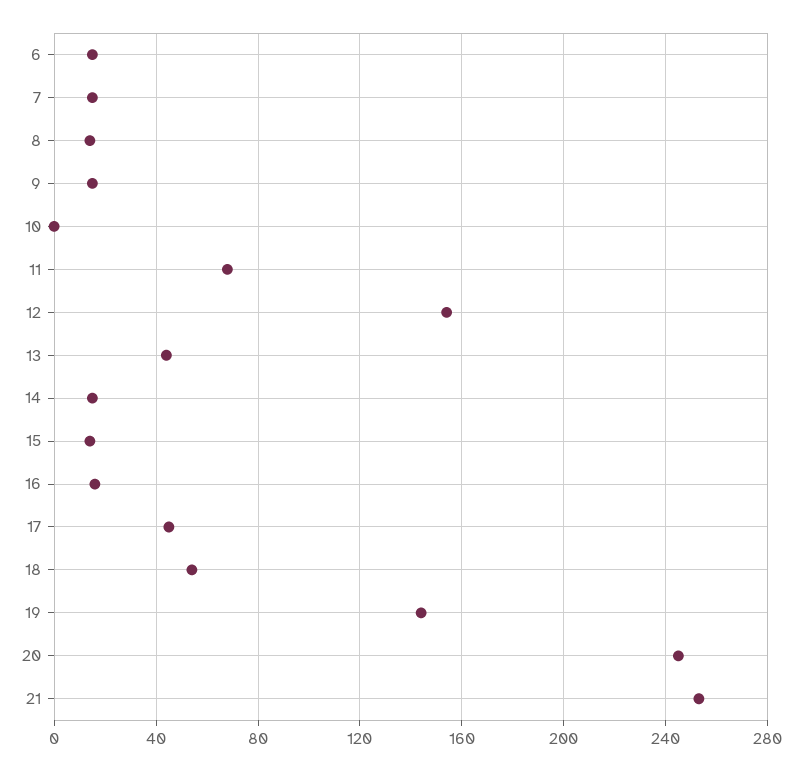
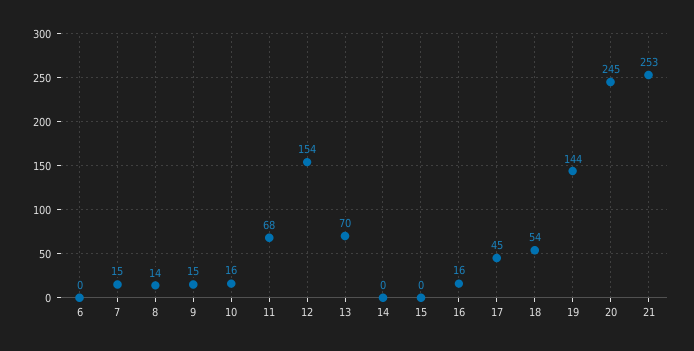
  {
-   "6": 15,
+   "6": 0,
    "7": 15,
    "8": 14,
    "9": 15,
-   "10": 0,
+   "10": 16,
    "11": 68,
    "12": 154,
-   "13": 45,
+   "13": 70,
-   "14": 15,
+   "14": 0,
-   "15": 15,
+   "15": 0,
    "16": 16,
    "17": 45,
    "18": 54,
    "19": 144,
    "20": 245,
    "21": 253
  }

